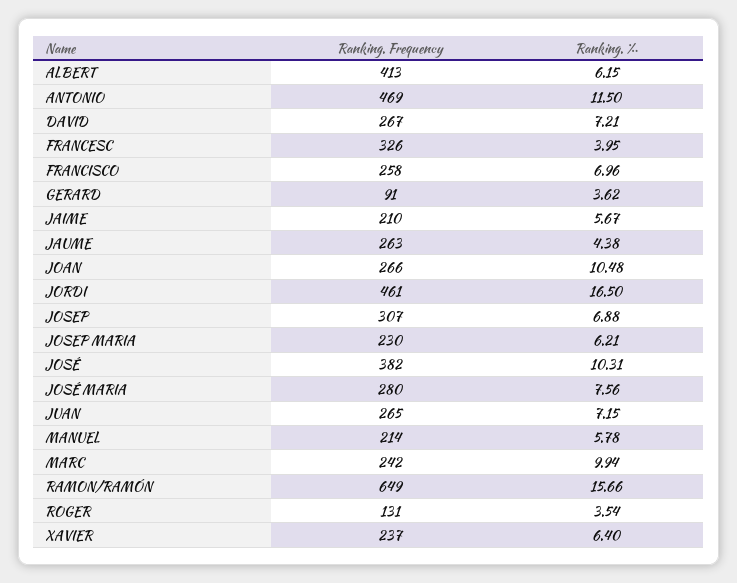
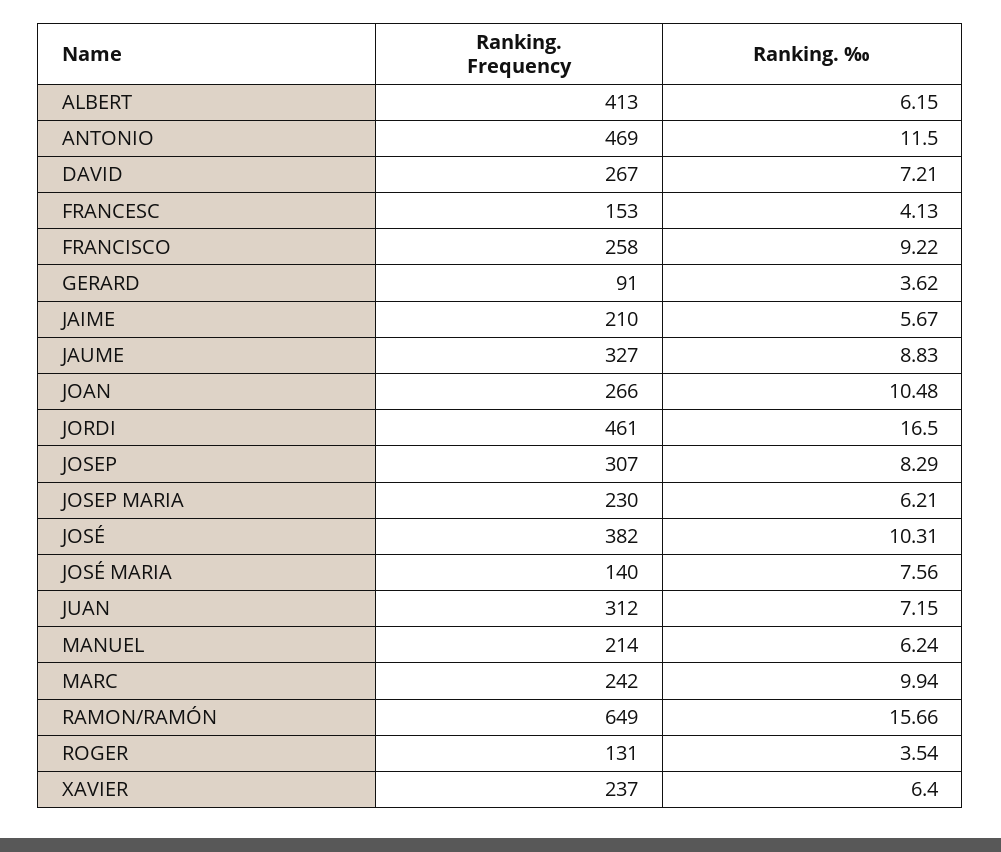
  {
    "Ranking. Frequency": {
      "ALBERT": 413,
      "ANTONIO": 469,
      "DAVID": 267,
-     "FRANCESC": 326,
+     "FRANCESC": 153,
      "FRANCISCO": 258,
      "GERARD": 91,
      "JAIME": 210,
-     "JAUME": 263,
+     "JAUME": 327,
      "JOAN": 266,
      "JORDI": 461,
      "JOSEP": 307,
      "JOSEP MARIA": 230,
      "JOSÉ": 382,
-     "JOSÉ MARIA": 280,
+     "JOSÉ MARIA": 140,
-     "JUAN": 265,
+     "JUAN": 312,
      "MANUEL": 214,
      "MARC": 242,
      "RAMON/RAMÓN": 649,
      "ROGER": 131,
      "XAVIER": 237
    },
    "Ranking. ‰": {
      "ALBERT": 6.15,
      "ANTONIO": 11.5,
      "DAVID": 7.21,
-     "FRANCESC": 3.95,
+     "FRANCESC": 4.13,
-     "FRANCISCO": 6.96,
+     "FRANCISCO": 9.22,
      "GERARD": 3.62,
      "JAIME": 5.67,
-     "JAUME": 4.38,
+     "JAUME": 8.83,
      "JOAN": 10.48,
      "JORDI": 16.5,
-     "JOSEP": 6.88,
+     "JOSEP": 8.29,
      "JOSEP MARIA": 6.21,
      "JOSÉ": 10.31,
      "JOSÉ MARIA": 7.56,
      "JUAN": 7.15,
-     "MANUEL": 5.78,
+     "MANUEL": 6.24,
      "MARC": 9.94,
      "RAMON/RAMÓN": 15.66,
      "ROGER": 3.54,
      "XAVIER": 6.4
    }
  }

